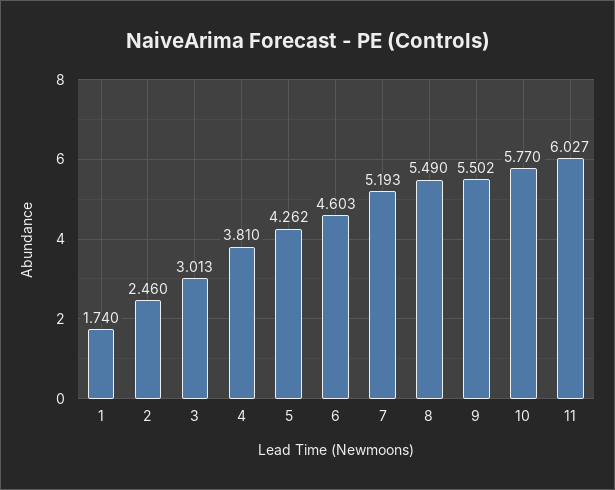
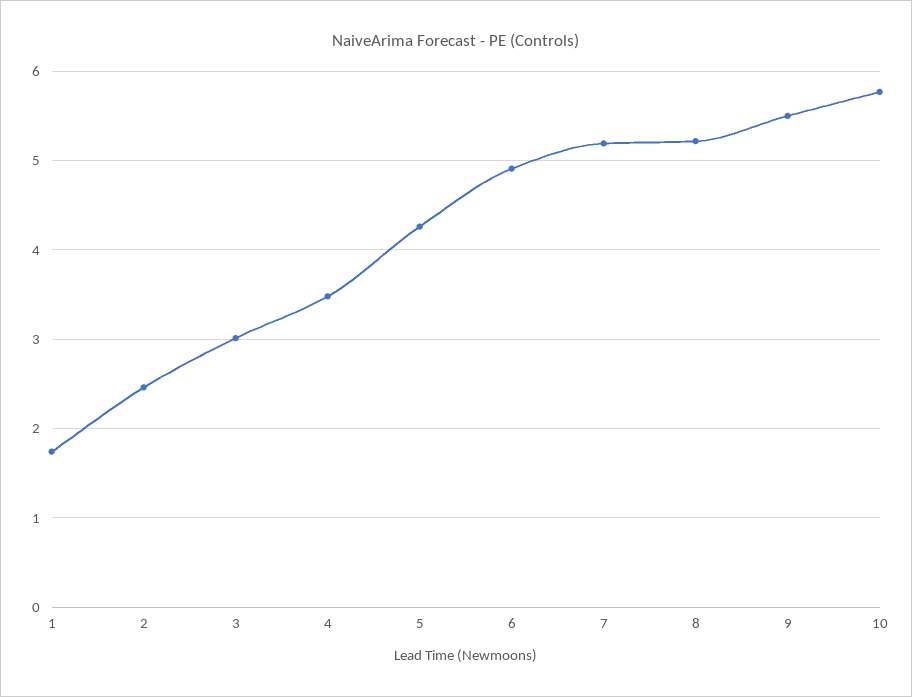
  {
    "1": 1.74,
    "2": 2.46,
    "3": 3.013,
-   "4": 3.81,
+   "4": 3.5,
    "5": 4.262,
-   "6": 4.603,
+   "6": 4.9,
    "7": 5.193,
-   "8": 5.49,
+   "8": 5.2,
    "9": 5.502,
-   "10": 5.77,
+   "10": 5.77
-   "11": 6.027
  }

